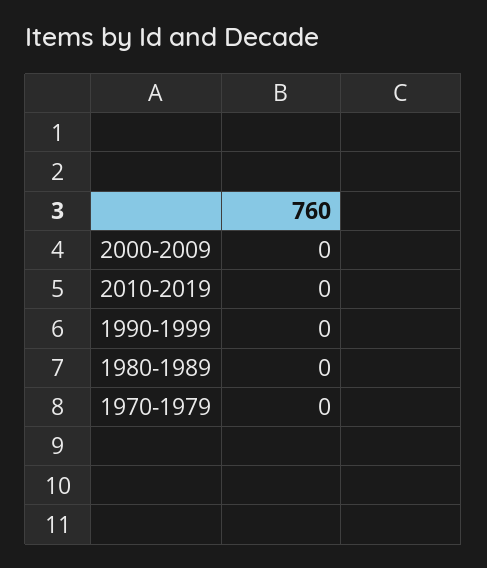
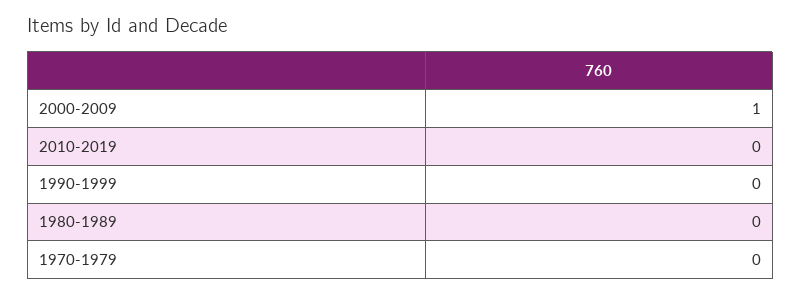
  {
-   "2000-2009": 0,
+   "2000-2009": 1,
    "2010-2019": 0,
    "1990-1999": 0,
    "1980-1989": 0,
    "1970-1979": 0
  }

